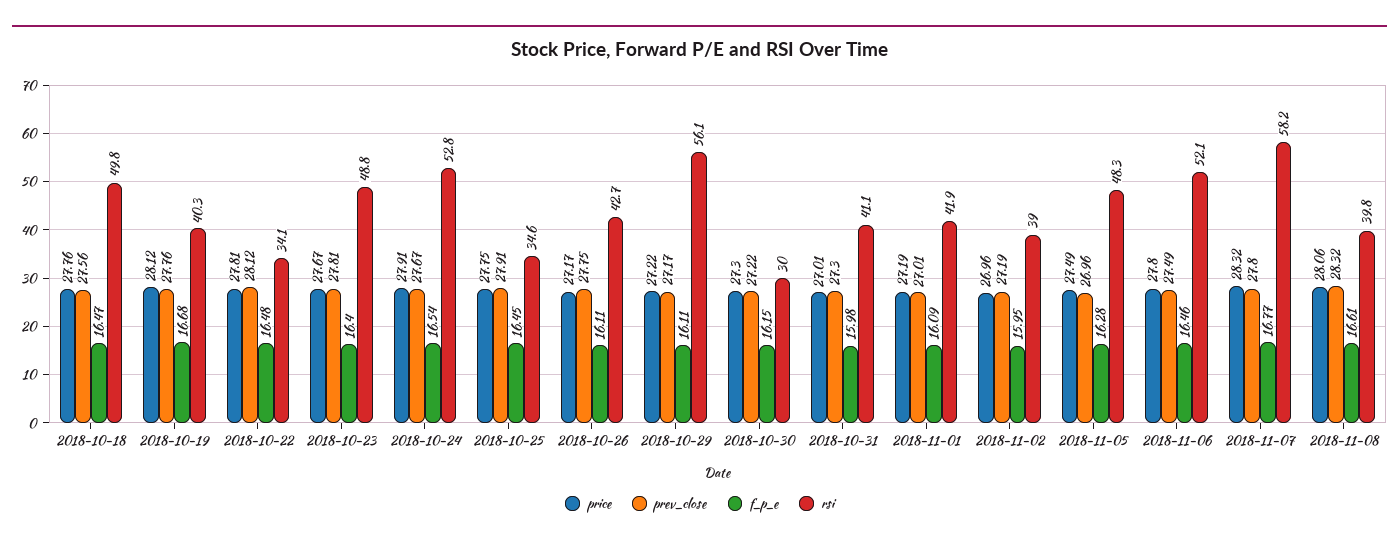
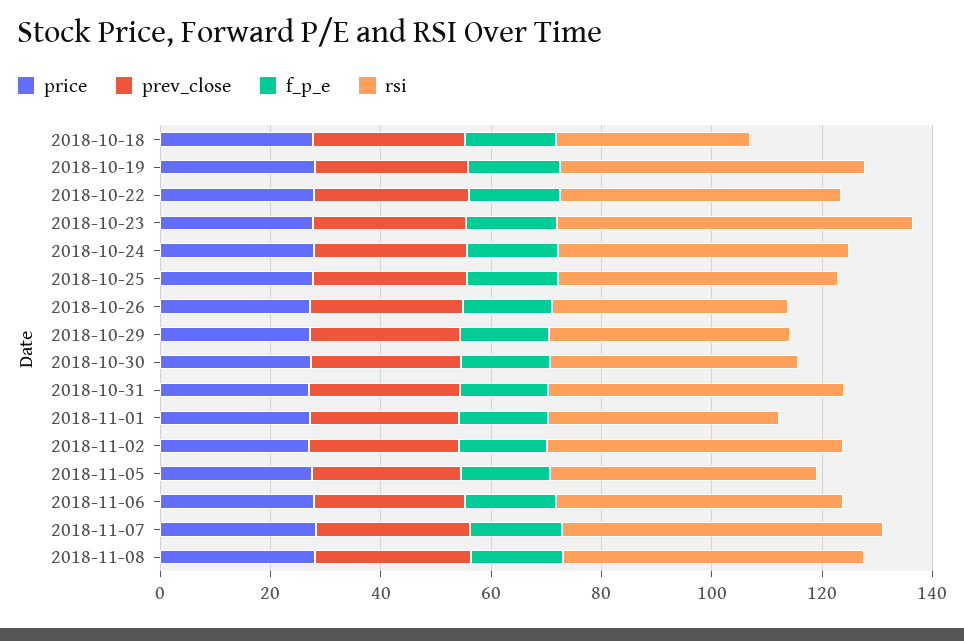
  {
    "price": {
      "2018-10-18": 27.76,
      "2018-10-19": 28.12,
      "2018-10-22": 27.81,
      "2018-10-23": 27.67,
      "2018-10-24": 27.91,
      "2018-10-25": 27.75,
      "2018-10-26": 27.17,
      "2018-10-29": 27.22,
      "2018-10-30": 27.3,
      "2018-10-31": 27.01,
      "2018-11-01": 27.19,
      "2018-11-02": 26.96,
      "2018-11-05": 27.49,
      "2018-11-06": 27.8,
      "2018-11-07": 28.32,
      "2018-11-08": 28.06
    },
    "prev_close": {
      "2018-10-18": 27.56,
      "2018-10-19": 27.76,
      "2018-10-22": 28.12,
      "2018-10-23": 27.81,
      "2018-10-24": 27.67,
      "2018-10-25": 27.91,
      "2018-10-26": 27.75,
      "2018-10-29": 27.17,
      "2018-10-30": 27.22,
      "2018-10-31": 27.3,
      "2018-11-01": 27.01,
      "2018-11-02": 27.19,
      "2018-11-05": 26.96,
      "2018-11-06": 27.49,
      "2018-11-07": 27.8,
      "2018-11-08": 28.32
    },
    "f_p_e": {
      "2018-10-18": 16.47,
      "2018-10-19": 16.68,
      "2018-10-22": 16.48,
      "2018-10-23": 16.4,
      "2018-10-24": 16.54,
      "2018-10-25": 16.45,
      "2018-10-26": 16.11,
      "2018-10-29": 16.11,
      "2018-10-30": 16.15,
      "2018-10-31": 15.98,
      "2018-11-01": 16.09,
      "2018-11-02": 15.95,
      "2018-11-05": 16.28,
      "2018-11-06": 16.46,
      "2018-11-07": 16.77,
      "2018-11-08": 16.61
    },
    "rsi": {
-     "2018-10-18": 49.8,
+     "2018-10-18": 35,
-     "2018-10-19": 40.3,
+     "2018-10-19": 55,
-     "2018-10-22": 34.1,
+     "2018-10-22": 50,
-     "2018-10-23": 48.8,
+     "2018-10-23": 65,
      "2018-10-24": 52.8,
-     "2018-10-25": 34.6,
+     "2018-10-25": 50,
      "2018-10-26": 42.7,
-     "2018-10-29": 56.1,
+     "2018-10-29": 45,
-     "2018-10-30": 30,
+     "2018-10-30": 45,
-     "2018-10-31": 41.1,
+     "2018-10-31": 55,
      "2018-11-01": 41.9,
-     "2018-11-02": 39,
+     "2018-11-02": 55,
      "2018-11-05": 48.3,
      "2018-11-06": 52.1,
      "2018-11-07": 58.2,
-     "2018-11-08": 39.8
+     "2018-11-08": 55
    }
  }

